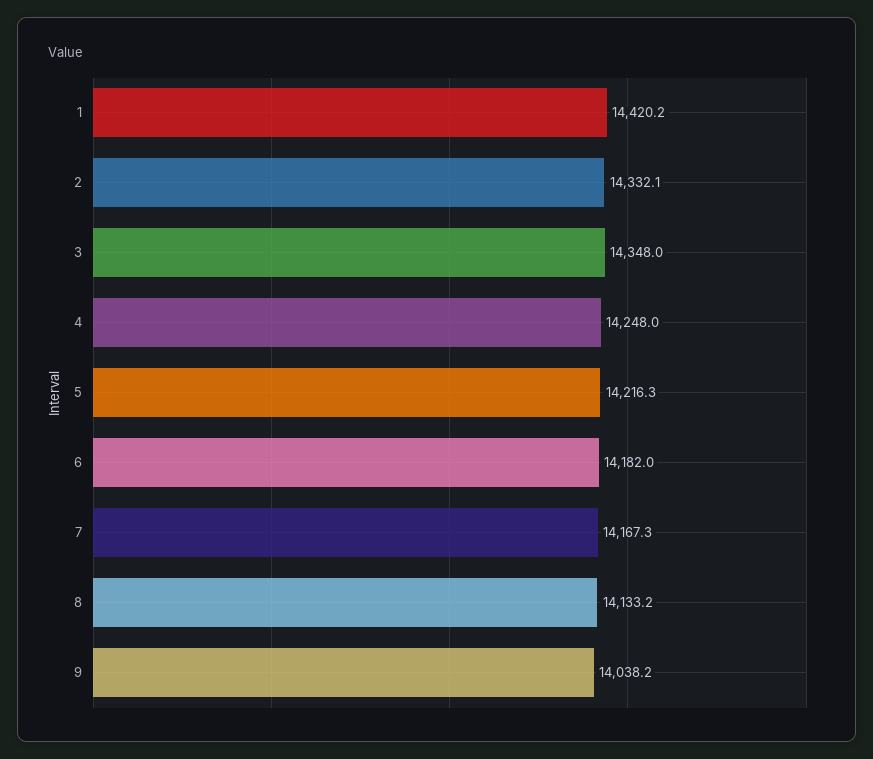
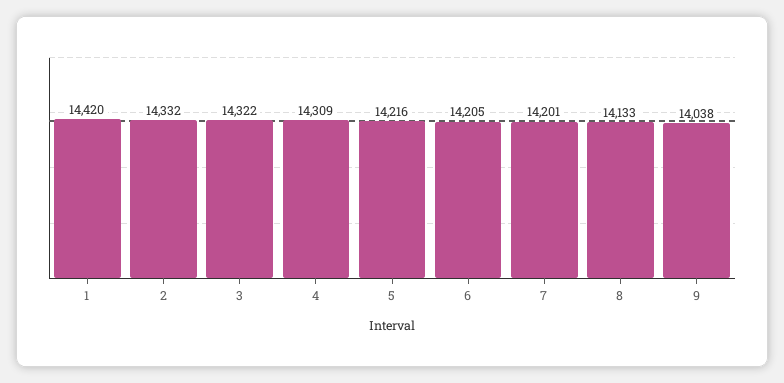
  {
    "1": 14420.2,
    "2": 14332.1,
-   "3": 14348,
+   "3": 14322,
-   "4": 14248,
+   "4": 14309,
    "5": 14216.3,
-   "6": 14182,
+   "6": 14205,
-   "7": 14167.3,
+   "7": 14201,
    "8": 14133.2,
    "9": 14038.2
  }

